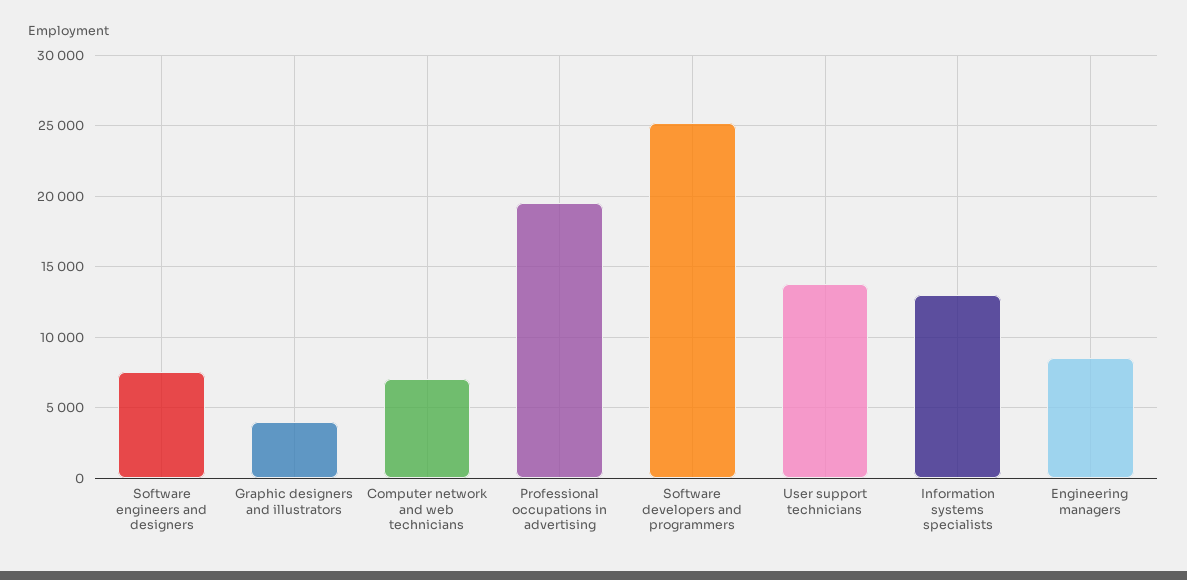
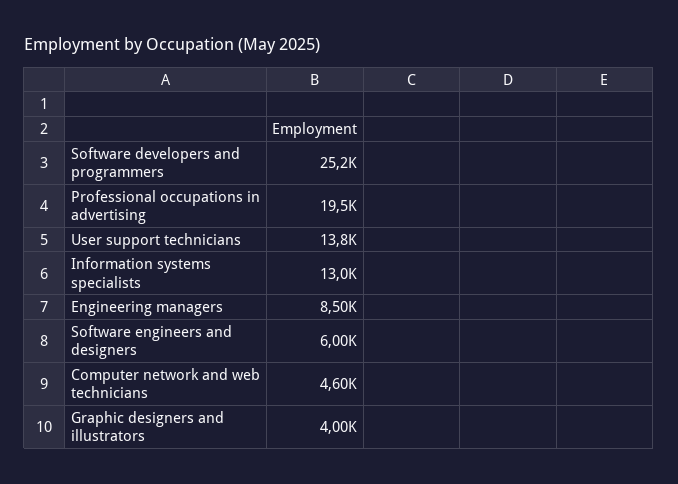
  {
-   "Software engineers and designers": 7500,
+   "Software engineers and designers": 6000,
    "Graphic designers and illustrators": 4000,
-   "Computer network and web technicians": 7000,
+   "Computer network and web technicians": 4600,
    "Professional occupations in advertising": 19500,
    "Software developers and programmers": 25200,
    "User support technicians": 13800,
    "Information systems specialists": 13000,
    "Engineering managers": 8500
  }

